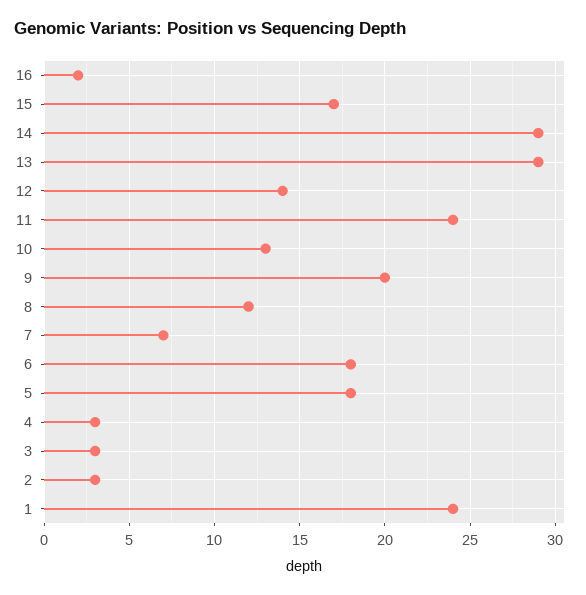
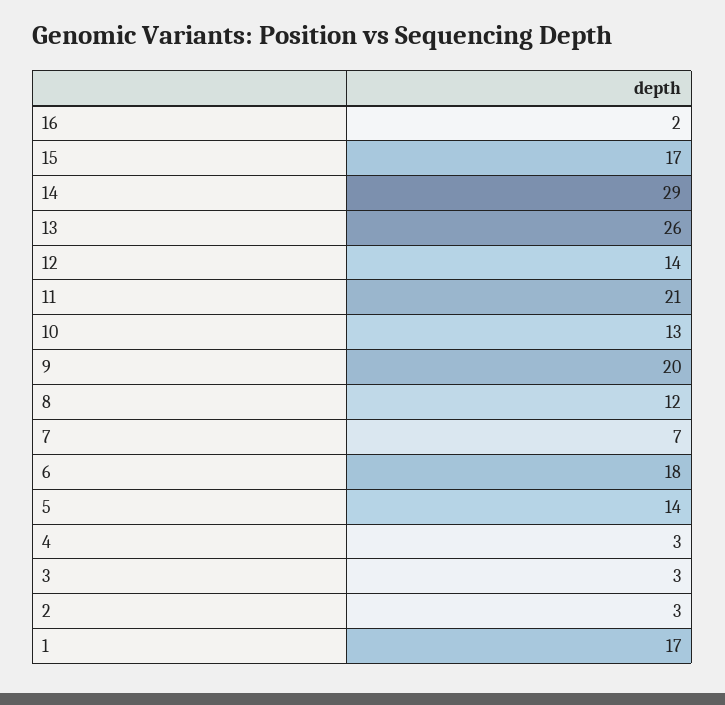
  {
    "16": 2,
    "15": 17,
    "14": 29,
-   "13": 29,
+   "13": 26,
    "12": 14,
-   "11": 24,
+   "11": 21,
    "10": 13,
    "9": 20,
    "8": 12,
    "7": 7,
    "6": 18,
-   "5": 18,
+   "5": 14,
    "4": 3,
    "3": 3,
    "2": 3,
-   "1": 24
+   "1": 17
  }

